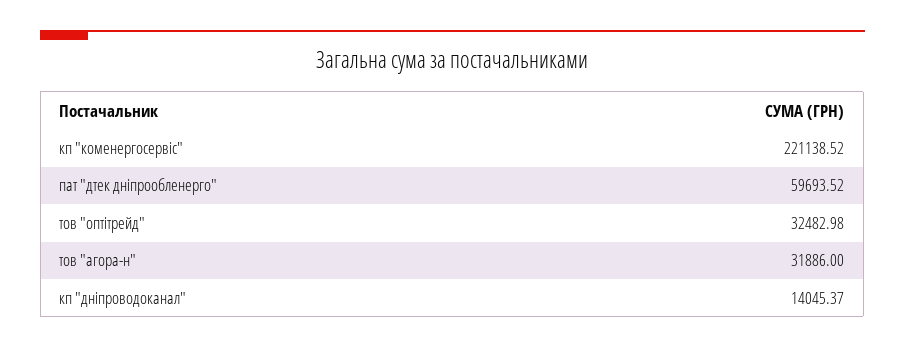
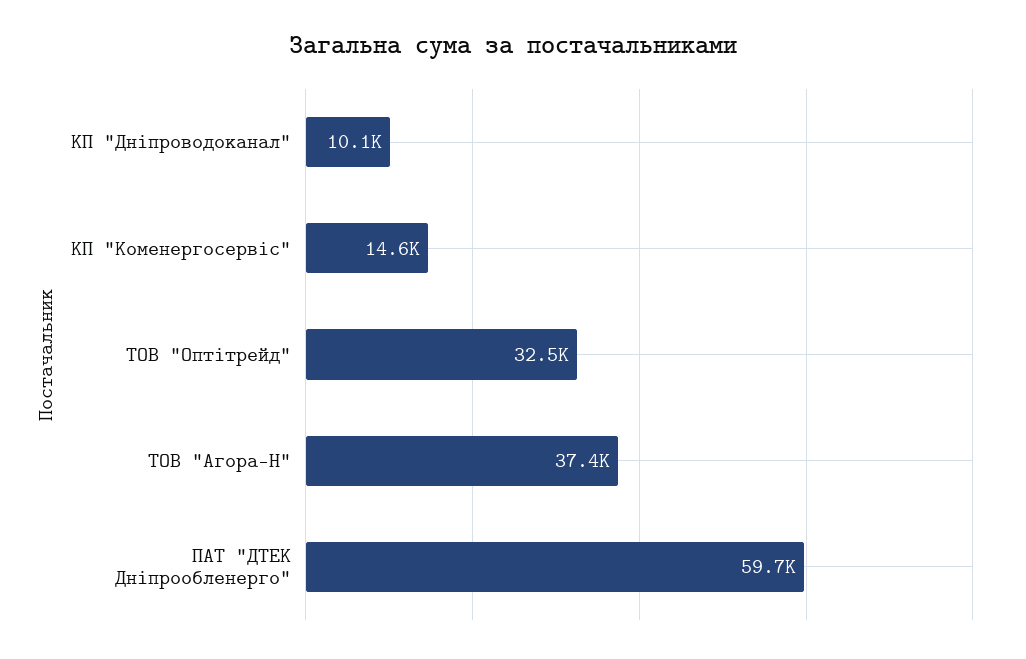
  {
-   "кп \"коменергосервіс\"": 221138.52,
+   "кп \"коменергосервіс\"": 14600,
    "пат \"дтек дніпрообленерго\"": 59693.52,
    "тов \"оптітрейд\"": 32482.98,
-   "тов \"агора-н\"": 31886,
+   "тов \"агора-н\"": 37400,
-   "кп \"дніпроводоканал\"": 14045.37
+   "кп \"дніпроводоканал\"": 10100
  }

